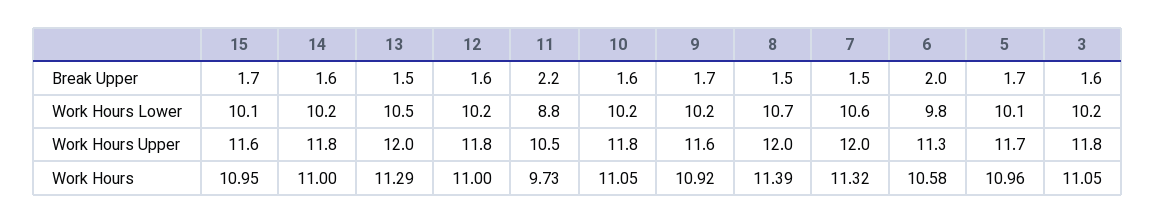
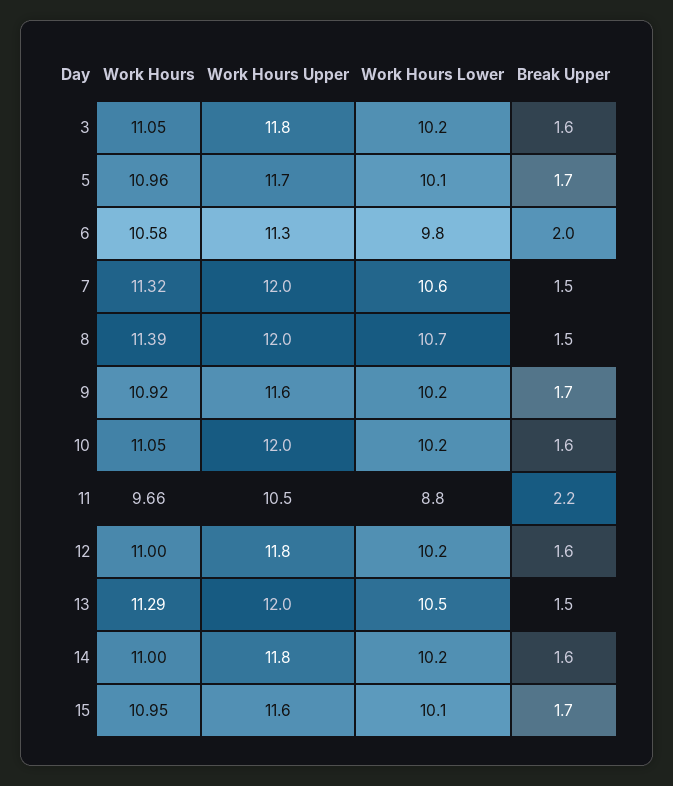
  {
    "15": {
      "Break Upper": 1.7,
      "Work Hours Lower": 10.1,
      "Work Hours Upper": 11.6,
      "Work Hours": 10.95
    },
    "14": {
      "Break Upper": 1.6,
      "Work Hours Lower": 10.2,
      "Work Hours Upper": 11.8,
      "Work Hours": 11
    },
    "13": {
      "Break Upper": 1.5,
      "Work Hours Lower": 10.5,
      "Work Hours Upper": 12,
      "Work Hours": 11.29
    },
    "12": {
      "Break Upper": 1.6,
      "Work Hours Lower": 10.2,
      "Work Hours Upper": 11.8,
      "Work Hours": 11
    },
    "11": {
      "Break Upper": 2.2,
      "Work Hours Lower": 8.8,
      "Work Hours Upper": 10.5,
-     "Work Hours": 9.73
+     "Work Hours": 9.66
    },
    "10": {
      "Break Upper": 1.6,
      "Work Hours Lower": 10.2,
-     "Work Hours Upper": 11.8,
+     "Work Hours Upper": 12,
      "Work Hours": 11.05
    },
    "9": {
      "Break Upper": 1.7,
      "Work Hours Lower": 10.2,
      "Work Hours Upper": 11.6,
      "Work Hours": 10.92
    },
    "8": {
      "Break Upper": 1.5,
      "Work Hours Lower": 10.7,
      "Work Hours Upper": 12,
      "Work Hours": 11.39
    },
    "7": {
      "Break Upper": 1.5,
      "Work Hours Lower": 10.6,
      "Work Hours Upper": 12,
      "Work Hours": 11.32
    },
    "6": {
      "Break Upper": 2,
      "Work Hours Lower": 9.8,
      "Work Hours Upper": 11.3,
      "Work Hours": 10.58
    },
    "5": {
      "Break Upper": 1.7,
      "Work Hours Lower": 10.1,
      "Work Hours Upper": 11.7,
      "Work Hours": 10.96
    },
    "3": {
      "Break Upper": 1.6,
      "Work Hours Lower": 10.2,
      "Work Hours Upper": 11.8,
      "Work Hours": 11.05
    }
  }

